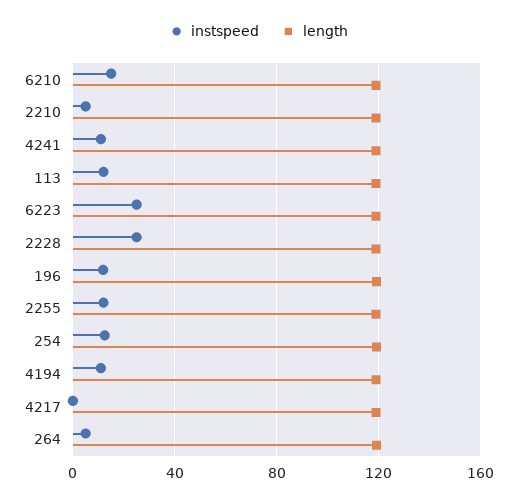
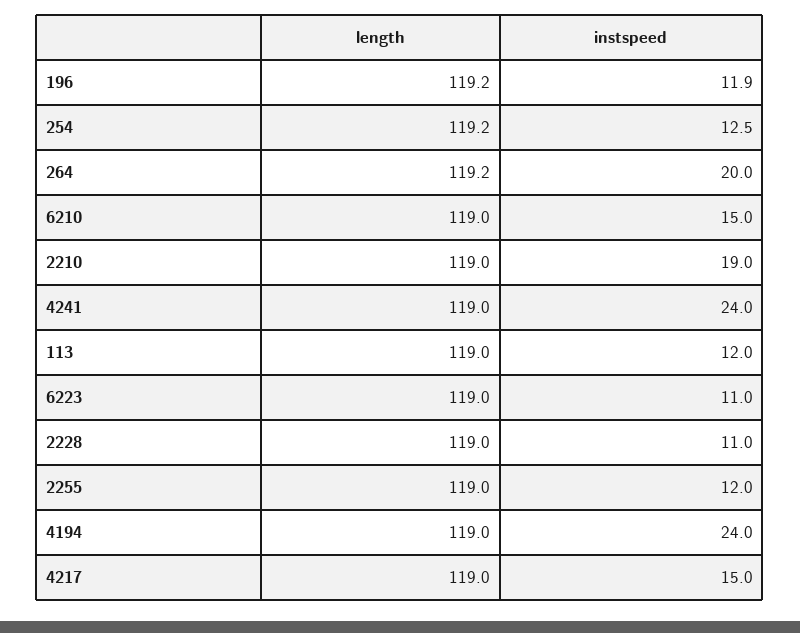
  {
    "instspeed": {
      "6210": 15,
-     "2210": 5,
+     "2210": 19,
-     "4241": 10,
+     "4241": 24,
      "113": 12,
-     "6223": 25,
+     "6223": 11,
-     "2228": 25,
+     "2228": 11,
      "196": 11.9,
      "2255": 12,
      "254": 12.5,
-     "4194": 10,
+     "4194": 24,
-     "4217": 0,
+     "4217": 15,
-     "264": 5
+     "264": 20
    },
    "length": {
      "6210": 119,
      "2210": 119,
      "4241": 119,
      "113": 119,
      "6223": 119,
      "2228": 119,
      "196": 119.2,
      "2255": 119,
      "254": 119.2,
      "4194": 119,
      "4217": 119,
      "264": 119.2
    }
  }

